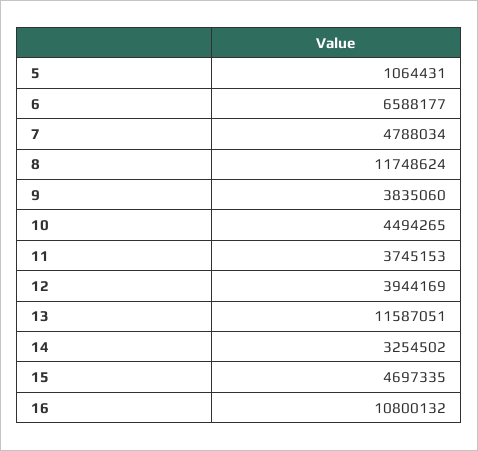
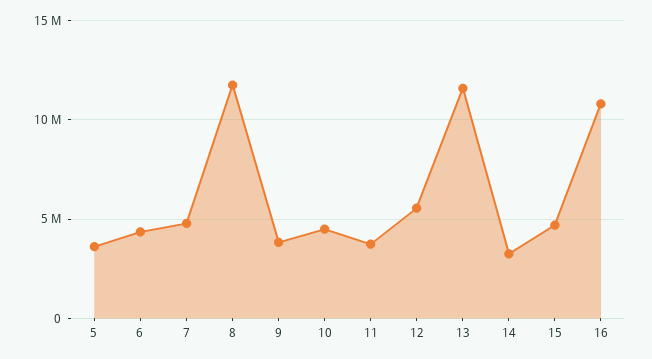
  {
-   "5": 1064431,
+   "5": 3500000,
-   "6": 6588177,
+   "6": 4500000,
    "7": 4788034,
    "8": 11748624,
    "9": 3835060,
    "10": 4494265,
    "11": 3745153,
-   "12": 3944169,
+   "12": 5500000,
    "13": 11587051,
    "14": 3254502,
    "15": 4697335,
    "16": 10800132
  }

